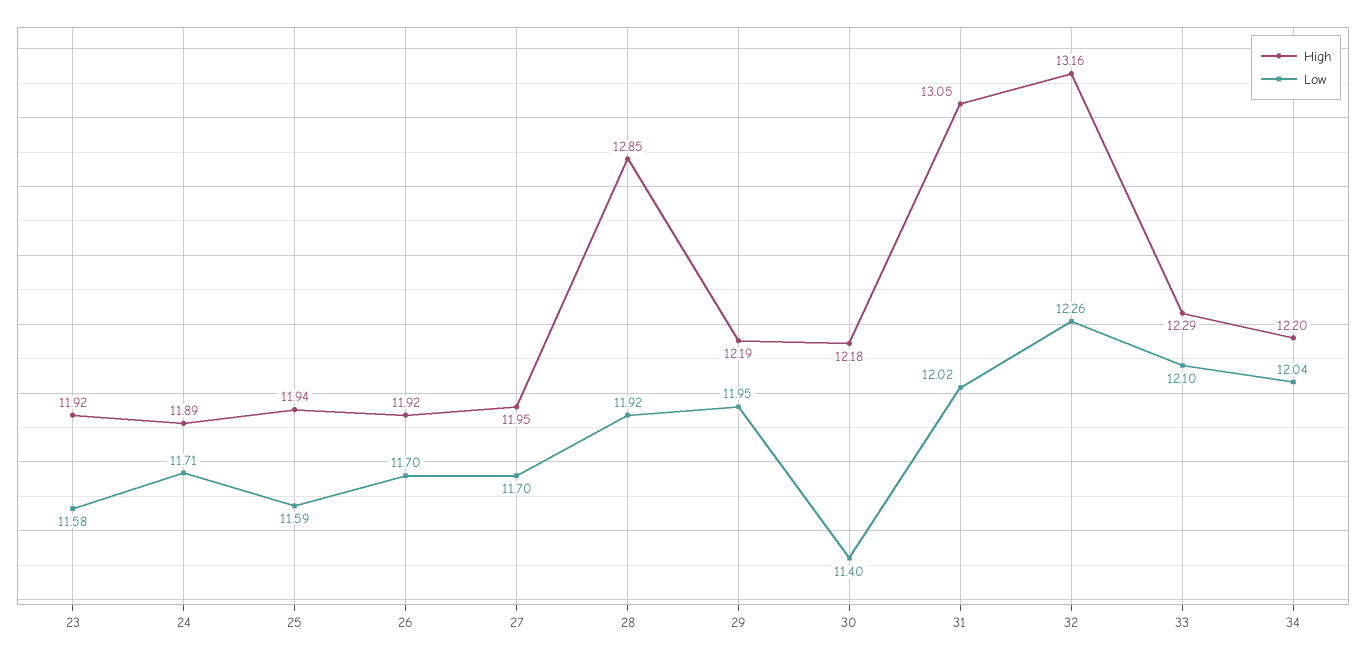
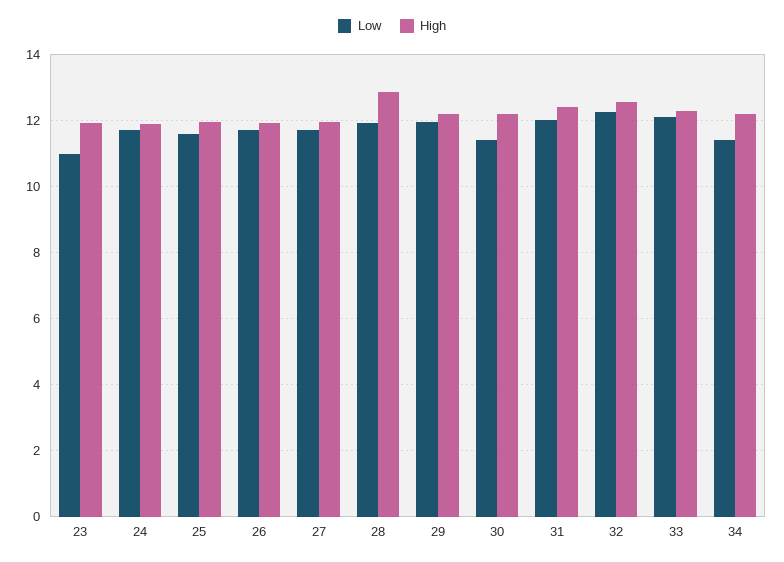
  {
    "High": {
      "23": 11.92,
      "24": 11.89,
      "25": 11.94,
      "26": 11.92,
      "27": 11.95,
      "28": 12.85,
      "29": 12.19,
      "30": 12.18,
-     "31": 13.05,
+     "31": 12.4,
-     "32": 13.16,
+     "32": 12.6,
      "33": 12.29,
      "34": 12.2
    },
    "Low": {
-     "23": 11.58,
+     "23": 11,
      "24": 11.71,
      "25": 11.59,
      "26": 11.7,
      "27": 11.7,
      "28": 11.92,
      "29": 11.95,
      "30": 11.4,
      "31": 12.02,
      "32": 12.26,
      "33": 12.1,
-     "34": 12.04
+     "34": 11.4
    }
  }

